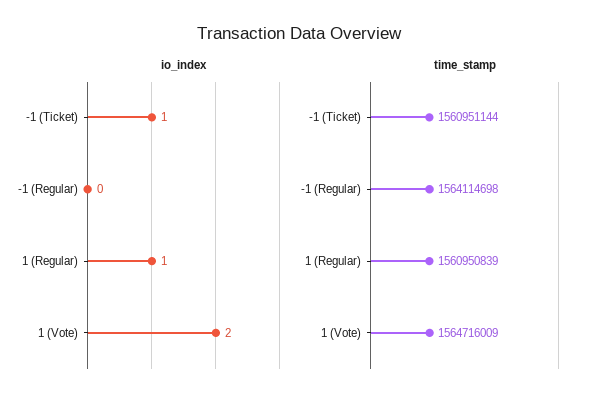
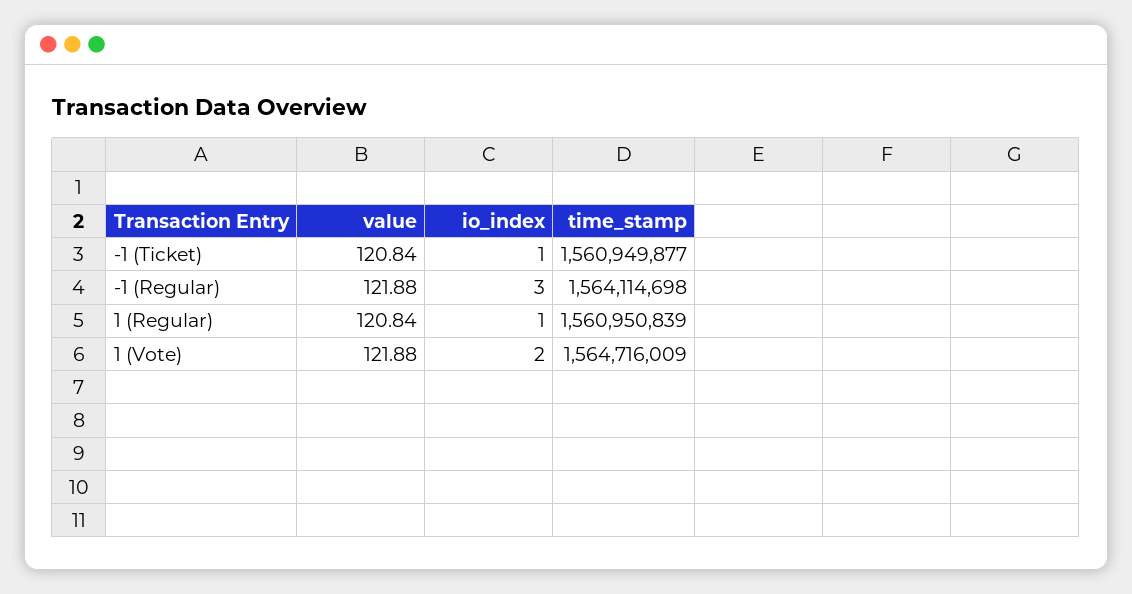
  {
    "io_index": {
      "-1 (Ticket)": 1,
-     "-1 (Regular)": 0,
+     "-1 (Regular)": 3,
      "1 (Regular)": 1,
      "1 (Vote)": 2
    },
    "time_stamp": {
-     "-1 (Ticket)": 1560951144,
+     "-1 (Ticket)": 1560949877,
      "-1 (Regular)": 1564114698,
      "1 (Regular)": 1560950839,
      "1 (Vote)": 1564716009
-   }
+   },
+   "value": {
+     "-1 (Ticket)": 120.84,
+     "-1 (Regular)": 121.88,
+     "1 (Regular)": 120.84,
+     "1 (Vote)": 121.88
+   }
  }

